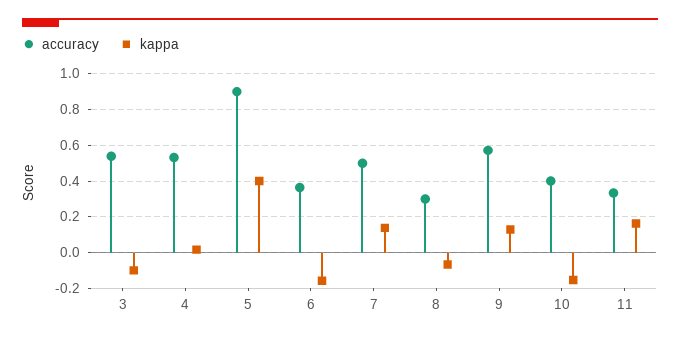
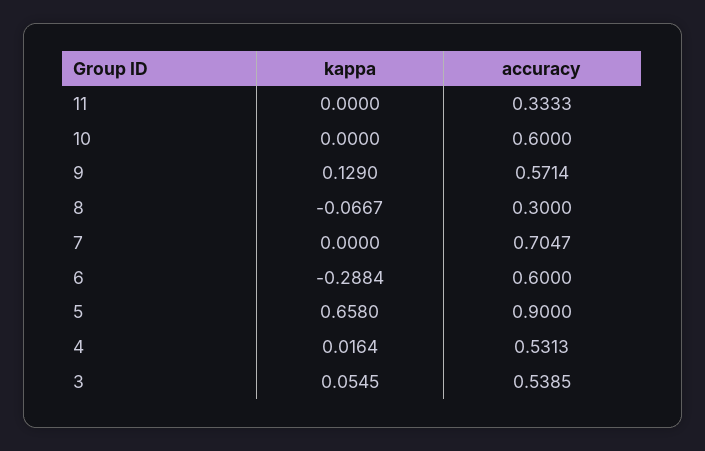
  {
    "accuracy": {
      "3": 0.5385,
      "4": 0.5313,
      "5": 0.9,
-     "6": 0.35,
+     "6": 0.6,
-     "7": 0.5,
+     "7": 0.7047,
      "8": 0.3,
      "9": 0.5714,
-     "10": 0.4,
+     "10": 0.6,
      "11": 0.3333
    },
    "kappa": {
-     "3": -0.1,
+     "3": 0.0545,
      "4": 0.0164,
-     "5": 0.4,
+     "5": 0.658,
-     "6": -0.15,
+     "6": -0.2884,
-     "7": 0.15,
+     "7": 0,
      "8": -0.0667,
      "9": 0.129,
-     "10": -0.15,
+     "10": 0,
-     "11": 0.15
+     "11": 0
    }
  }

